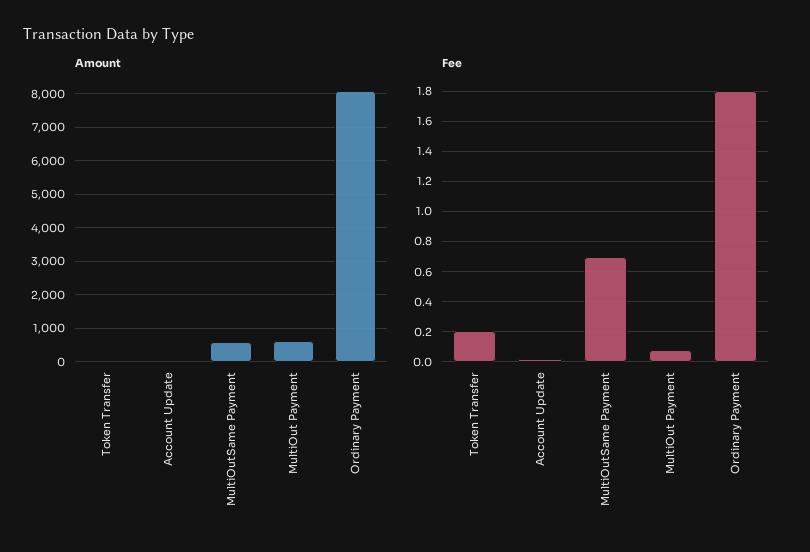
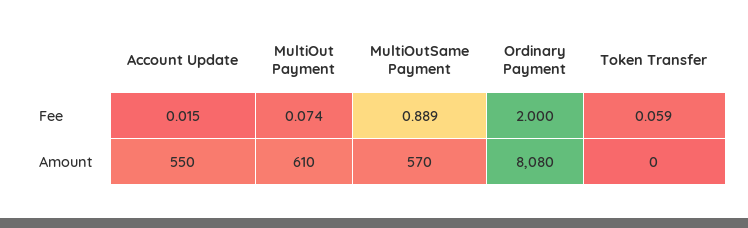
  {
    "Amount": {
      "Token Transfer": 0,
-     "Account Update": 0,
+     "Account Update": 550,
      "MultiOutSame Payment": 570,
      "MultiOut Payment": 610,
      "Ordinary Payment": 8080
    },
    "Fee": {
-     "Token Transfer": 0.2,
+     "Token Transfer": 0.059,
      "Account Update": 0.015,
-     "MultiOutSame Payment": 0.7,
+     "MultiOutSame Payment": 0.889,
      "MultiOut Payment": 0.074,
-     "Ordinary Payment": 1.8
+     "Ordinary Payment": 2
    }
  }

